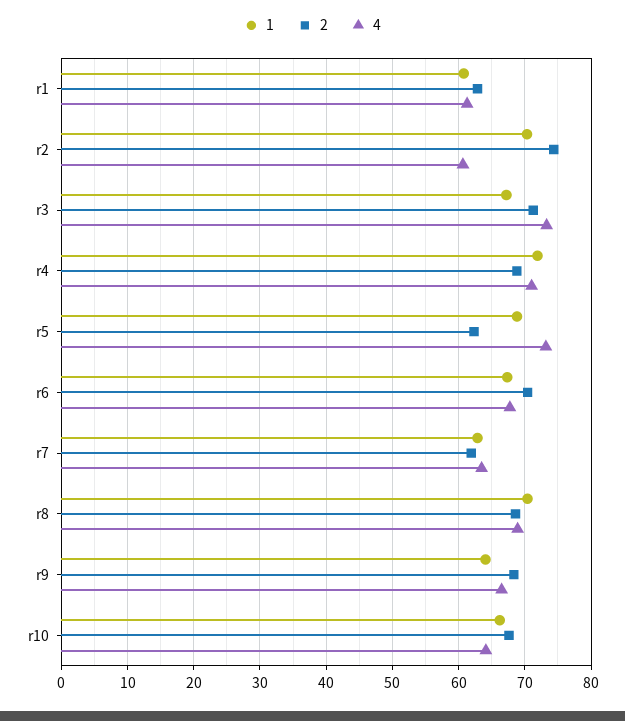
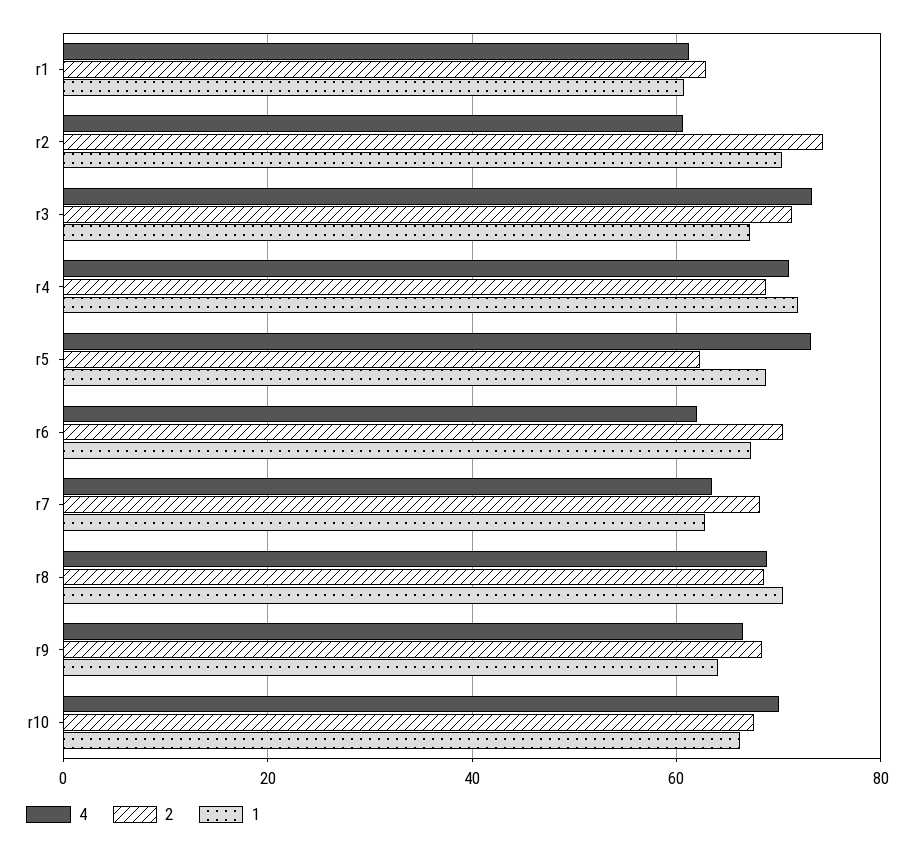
  {
    "1": {
      "r1": 61,
      "r2": 70,
      "r3": 67,
      "r4": 72,
      "r5": 69,
      "r6": 67,
      "r7": 63,
      "r8": 70,
      "r9": 64,
      "r10": 66
    },
    "2": {
      "r1": 63,
      "r2": 74,
      "r3": 71,
      "r4": 69,
      "r5": 62,
      "r6": 70,
-     "r7": 62,
+     "r7": 68,
      "r8": 69,
      "r9": 68,
      "r10": 68
    },
    "4": {
      "r1": 61,
      "r2": 61,
      "r3": 73,
      "r4": 71,
      "r5": 73,
-     "r6": 68,
+     "r6": 62,
      "r7": 63,
      "r8": 69,
      "r9": 67,
-     "r10": 64
+     "r10": 70
    }
  }

